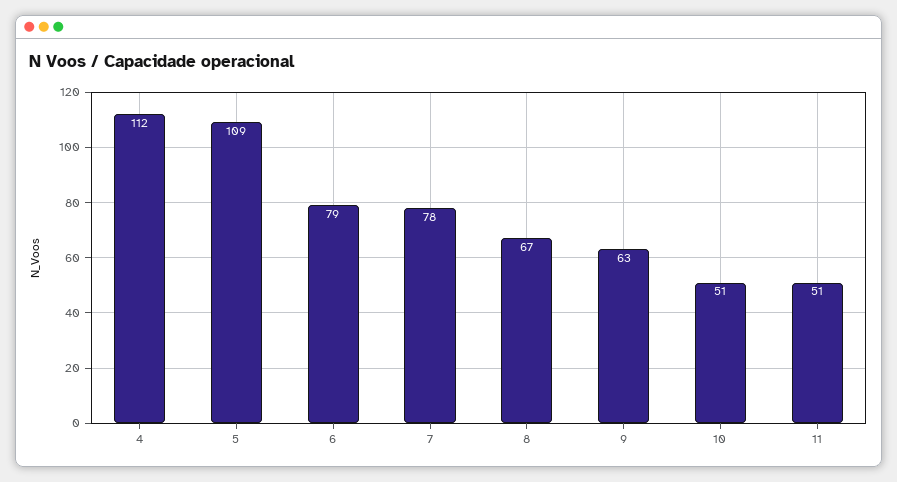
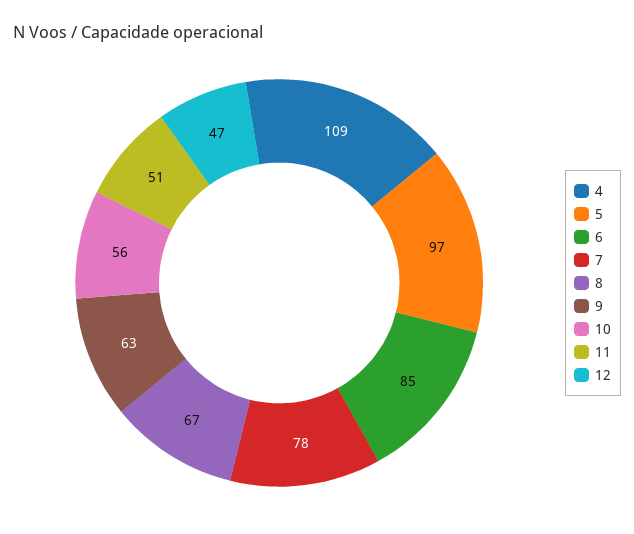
  {
-   "4": 112,
+   "4": 109,
-   "5": 109,
+   "5": 97,
-   "6": 79,
+   "6": 85,
    "7": 78,
    "8": 67,
    "9": 63,
-   "10": 51,
+   "10": 56,
-   "11": 51
+   "11": 51,
+   "12": 47
  }

